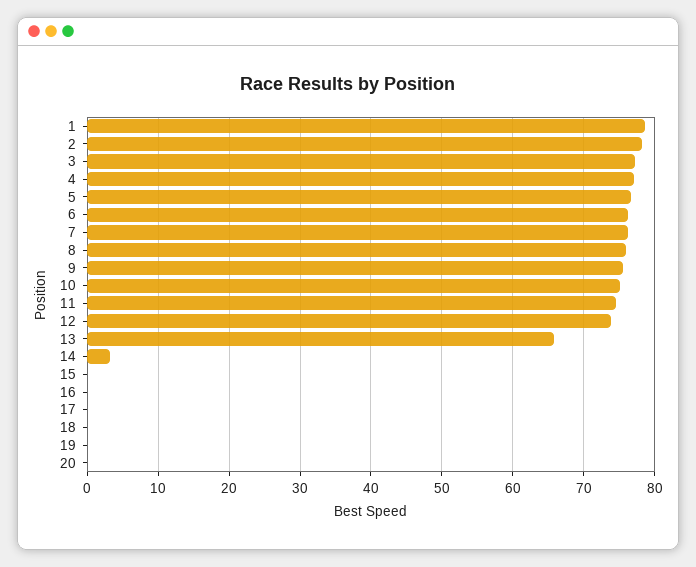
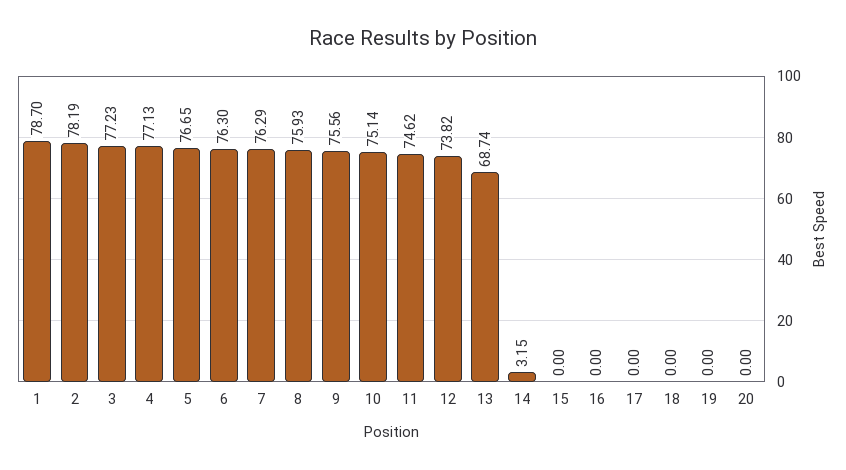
  {
    "1": 78.7,
    "2": 78.19,
    "3": 77.23,
    "4": 77.13,
    "5": 76.65,
    "6": 76.3,
    "7": 76.29,
    "8": 75.93,
    "9": 75.56,
    "10": 75.14,
    "11": 74.62,
    "12": 73.82,
-   "13": 66,
+   "13": 68.74,
    "14": 3.15,
    "15": 0,
    "16": 0,
    "17": 0,
    "18": 0,
    "19": 0,
    "20": 0
  }

